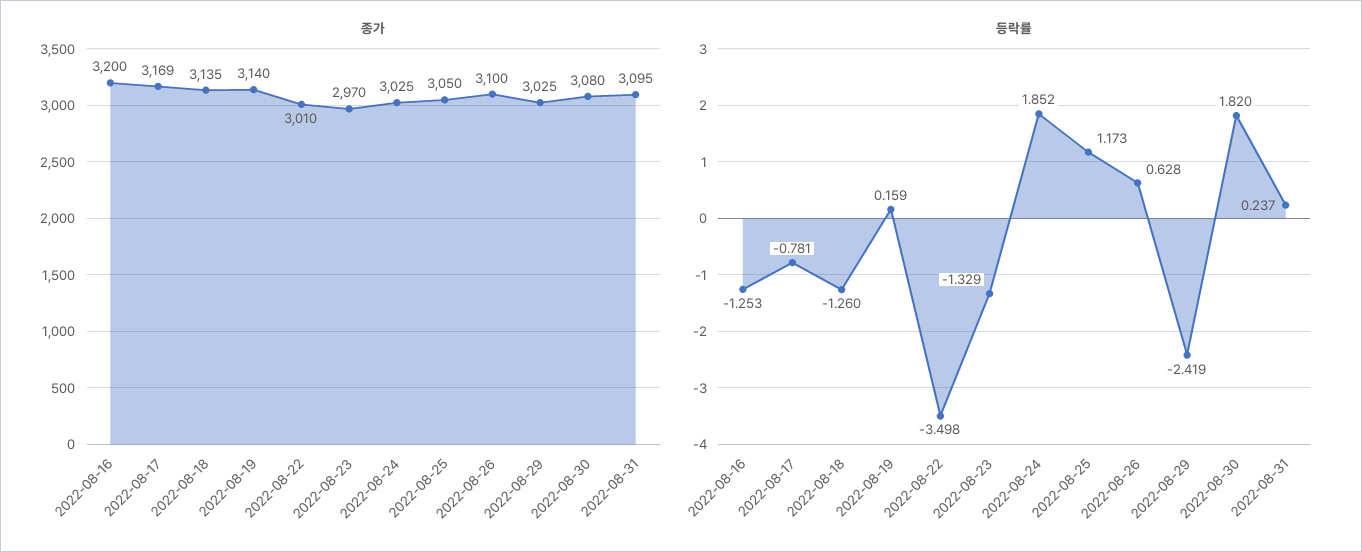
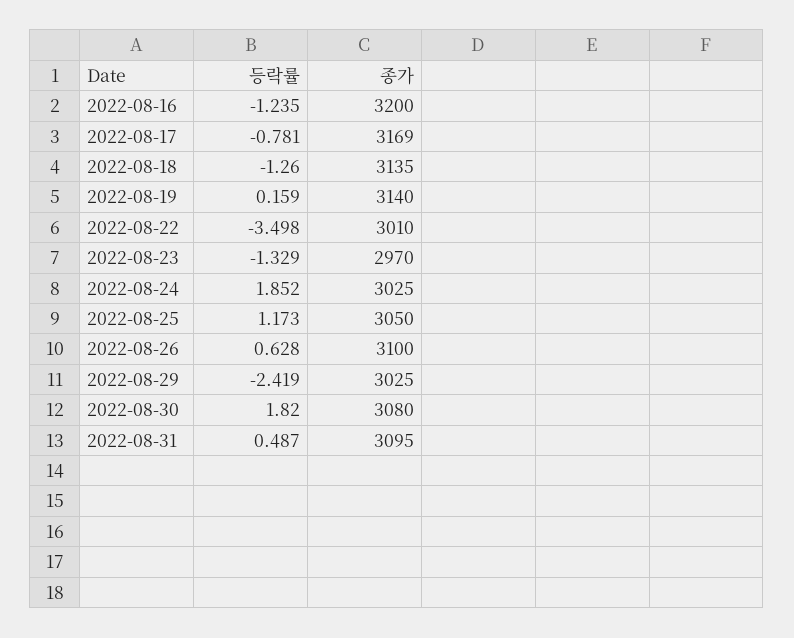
  {
    "종가": {
      "2022-08-16": 3200,
      "2022-08-17": 3169,
      "2022-08-18": 3135,
      "2022-08-19": 3140,
      "2022-08-22": 3010,
      "2022-08-23": 2970,
      "2022-08-24": 3025,
      "2022-08-25": 3050,
      "2022-08-26": 3100,
      "2022-08-29": 3025,
      "2022-08-30": 3080,
      "2022-08-31": 3095
    },
    "등락률": {
-     "2022-08-16": -1.253,
+     "2022-08-16": -1.235,
      "2022-08-17": -0.781,
      "2022-08-18": -1.26,
      "2022-08-19": 0.159,
      "2022-08-22": -3.498,
      "2022-08-23": -1.329,
      "2022-08-24": 1.852,
      "2022-08-25": 1.173,
      "2022-08-26": 0.628,
      "2022-08-29": -2.419,
      "2022-08-30": 1.82,
-     "2022-08-31": 0.237
+     "2022-08-31": 0.487
    }
  }

